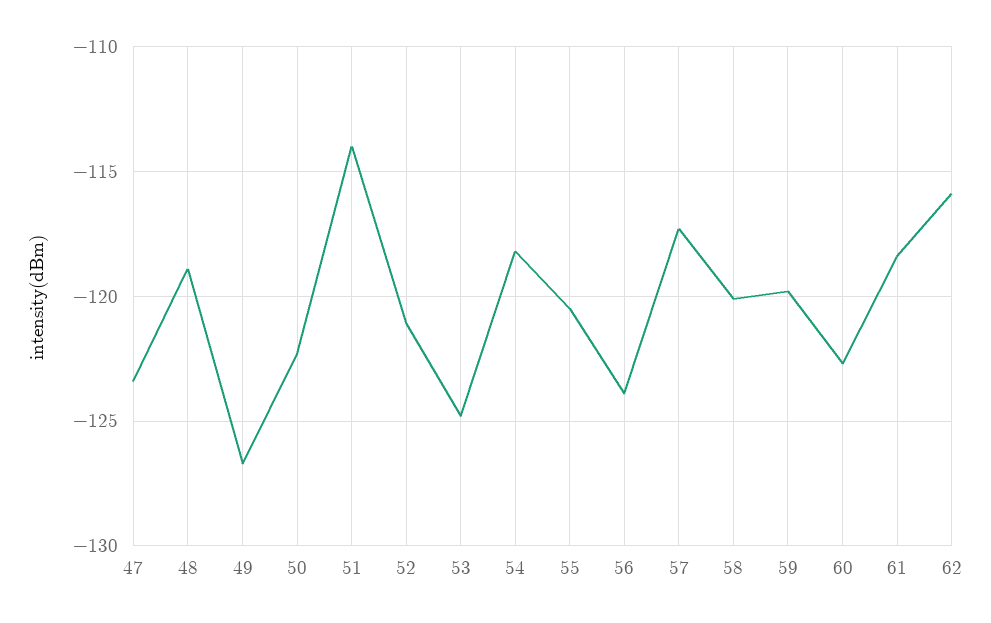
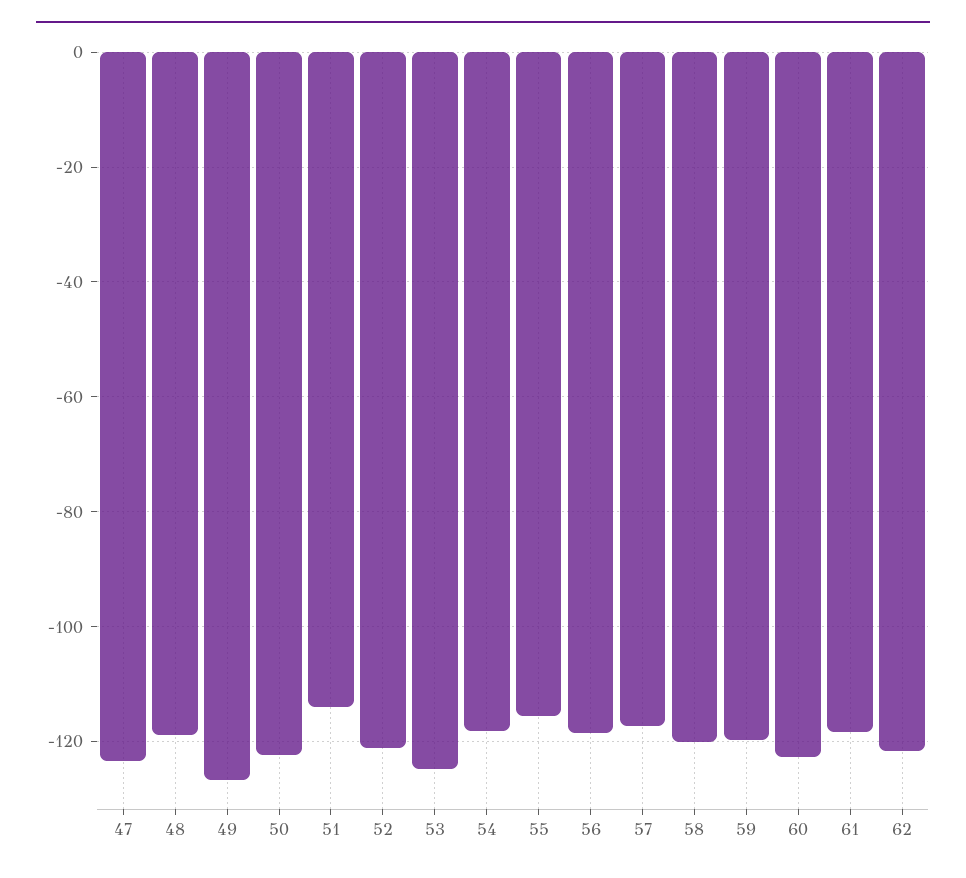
  {
    "47": -123.5,
    "48": -119,
    "49": -126.5,
    "50": -122.5,
    "51": -114,
    "52": -121,
    "53": -125,
    "54": -118,
-   "55": -120.5,
+   "55": -116,
-   "56": -124,
+   "56": -118,
    "57": -117.5,
    "58": -120,
    "59": -120,
    "60": -122.5,
    "61": -118.5,
-   "62": -116
+   "62": -122
  }

